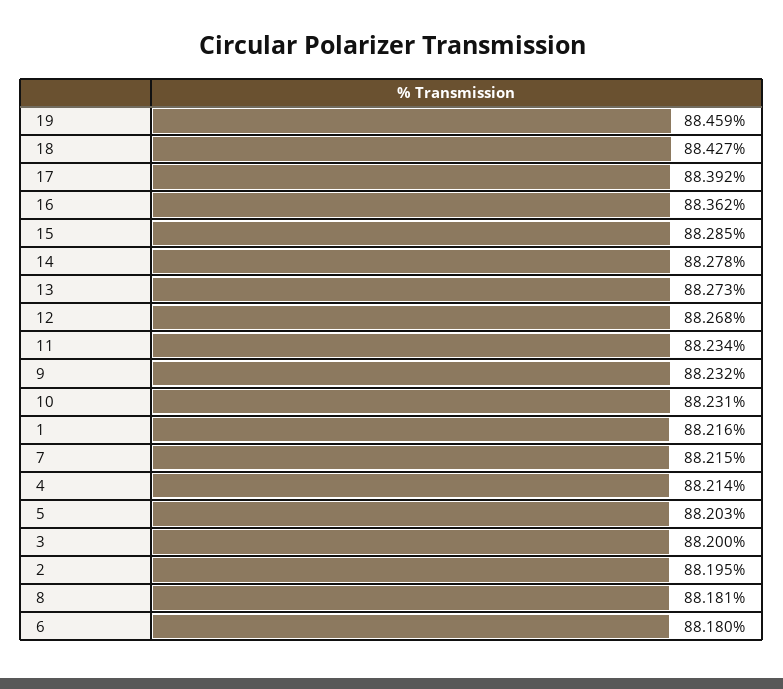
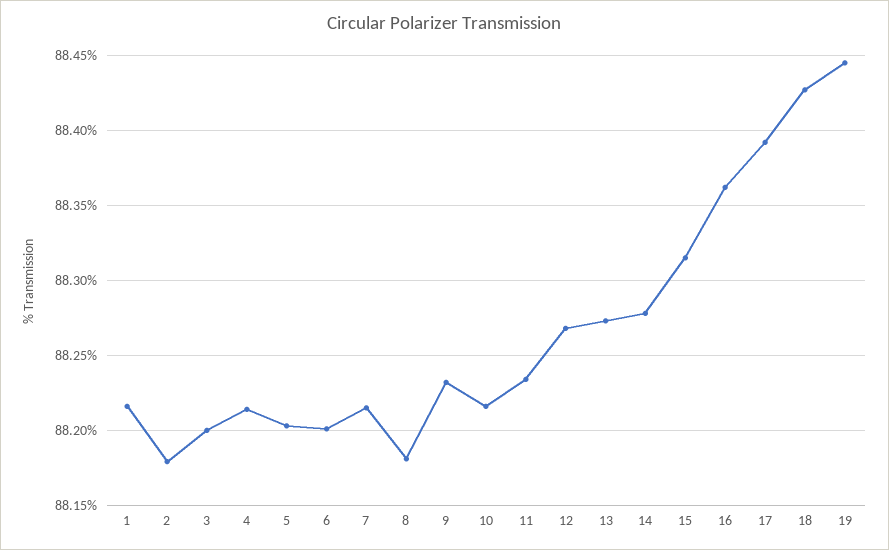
  {
-   "19": 88.459,
+   "19": 88.445,
    "18": 88.427,
    "17": 88.392,
    "16": 88.362,
-   "15": 88.285,
+   "15": 88.315,
    "14": 88.278,
    "13": 88.273,
    "12": 88.268,
    "11": 88.234,
    "9": 88.232,
-   "10": 88.231,
+   "10": 88.215,
    "1": 88.216,
    "7": 88.215,
    "4": 88.214,
    "5": 88.203,
    "3": 88.2,
-   "2": 88.195,
+   "2": 88.18,
    "8": 88.181,
-   "6": 88.18
+   "6": 88.2
  }

